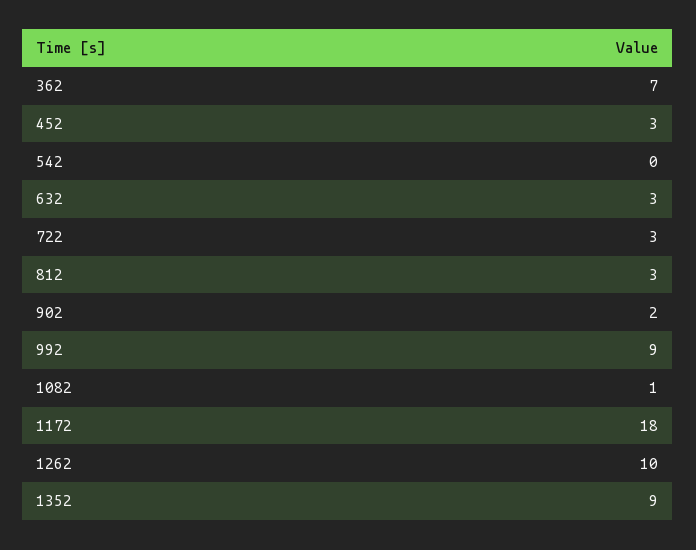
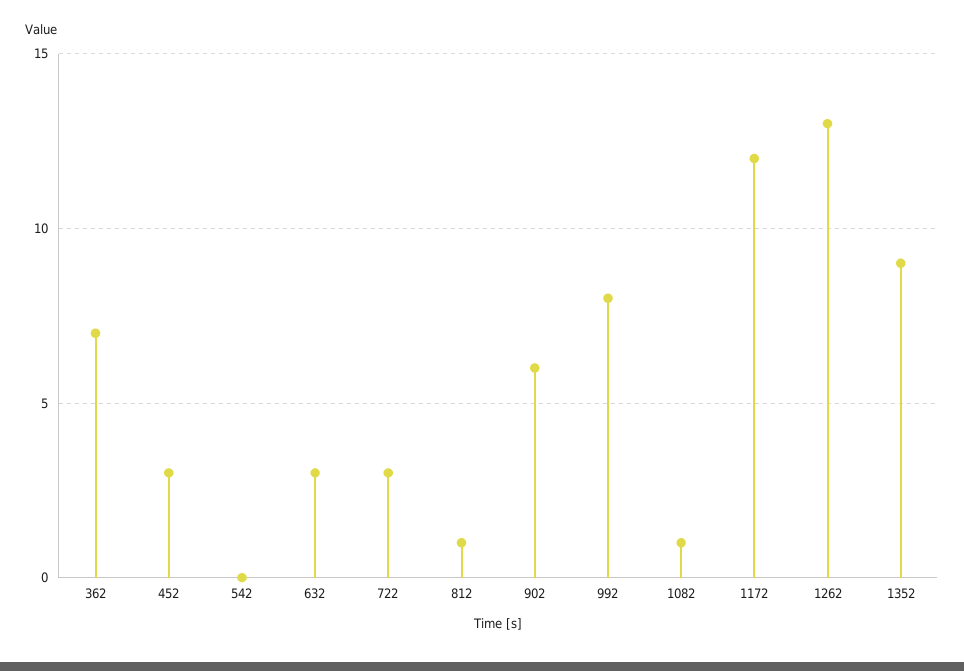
  {
    "362": 7,
    "452": 3,
    "542": 0,
    "632": 3,
    "722": 3,
-   "812": 3,
+   "812": 1,
-   "902": 2,
+   "902": 6,
-   "992": 9,
+   "992": 8,
    "1082": 1,
-   "1172": 18,
+   "1172": 12,
-   "1262": 10,
+   "1262": 13,
    "1352": 9
  }

